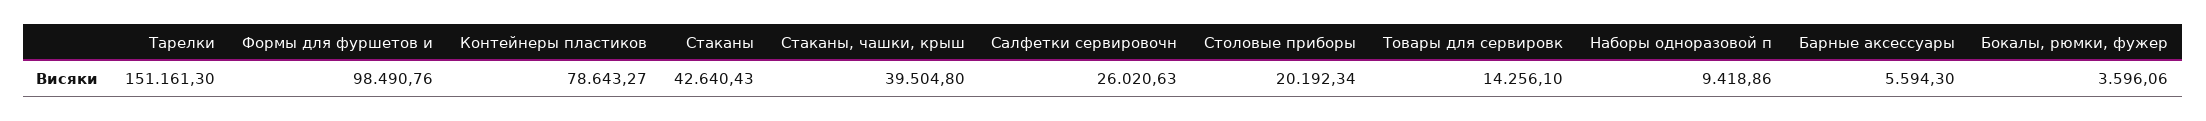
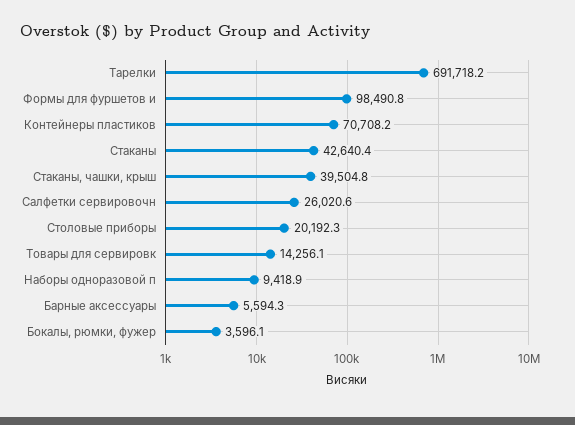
  {
-   "Тарелки": 151161.3,
+   "Тарелки": 691718.2,
    "Формы для фуршетов и": 98490.76,
-   "Контейнеры пластиков": 78643.27,
+   "Контейнеры пластиков": 70708.2,
    "Стаканы": 42640.43,
    "Стаканы, чашки, крыш": 39504.8,
    "Салфетки сервировочн": 26020.63,
    "Столовые приборы": 20192.34,
    "Товары для сервировк": 14256.1,
    "Наборы одноразовой п": 9418.86,
    "Барные аксессуары": 5594.3,
    "Бокалы, рюмки, фужер": 3596.06
  }

